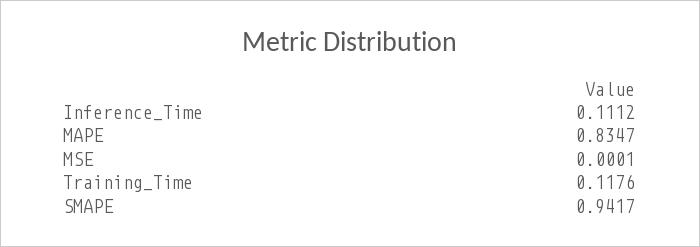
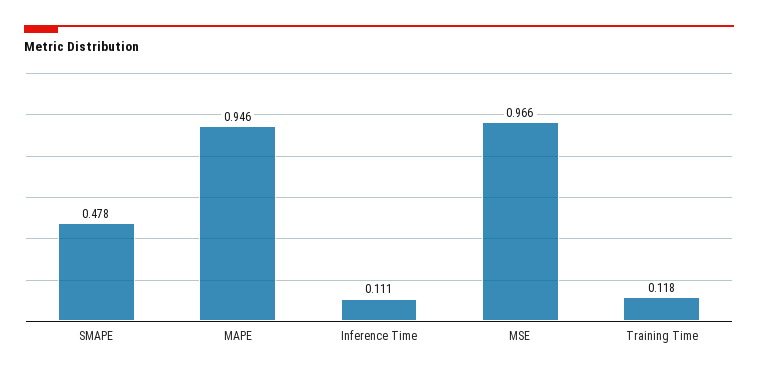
  {
    "Inference_Time": 0.1112,
-   "MAPE": 0.8347,
+   "MAPE": 0.946,
-   "MSE": 0.0001,
+   "MSE": 0.966,
    "Training_Time": 0.1176,
-   "SMAPE": 0.9417
+   "SMAPE": 0.478
  }

